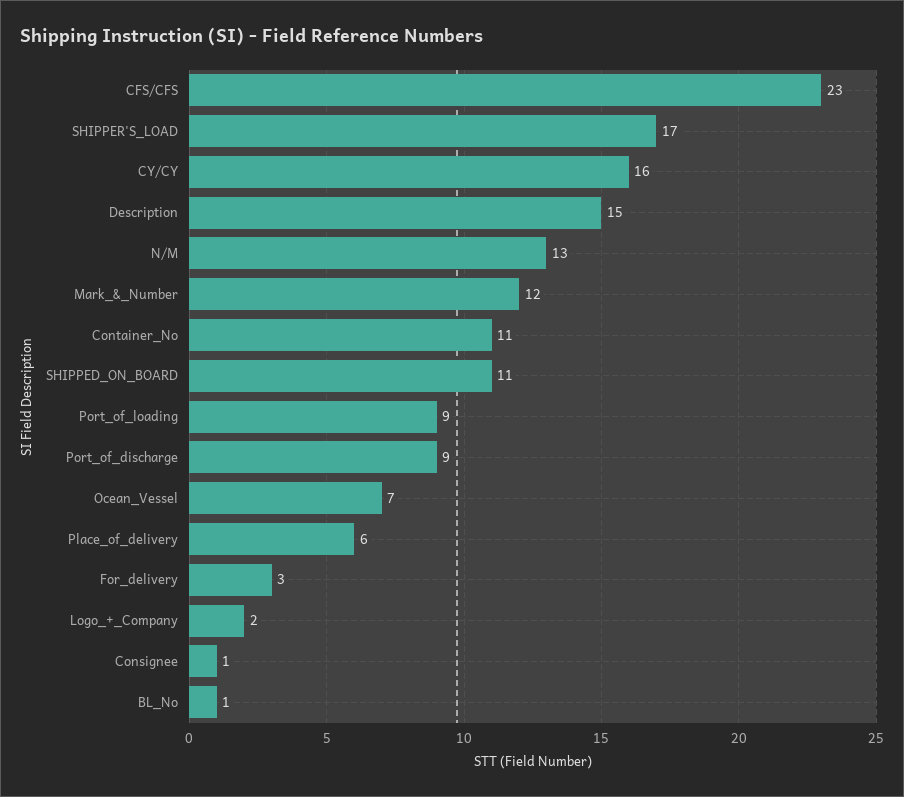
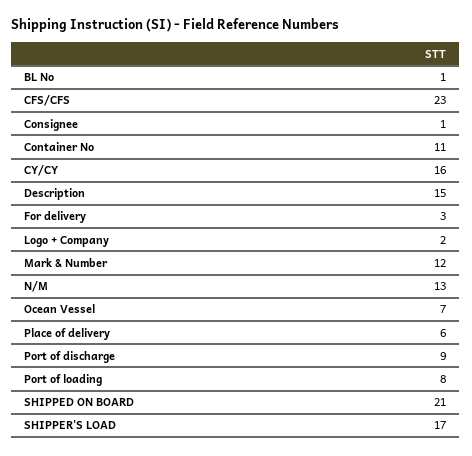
  {
    "CFS/CFS": 23,
    "SHIPPER'S_LOAD": 17,
    "CY/CY": 16,
    "Description": 15,
    "N/M": 13,
    "Mark_&_Number": 12,
    "Container_No": 11,
-   "SHIPPED_ON_BOARD": 11,
+   "SHIPPED_ON_BOARD": 21,
-   "Port_of_loading": 9,
+   "Port_of_loading": 8,
    "Port_of_discharge": 9,
    "Ocean_Vessel": 7,
    "Place_of_delivery": 6,
    "For_delivery": 3,
    "Logo_+_Company": 2,
    "Consignee": 1,
    "BL_No": 1
  }

